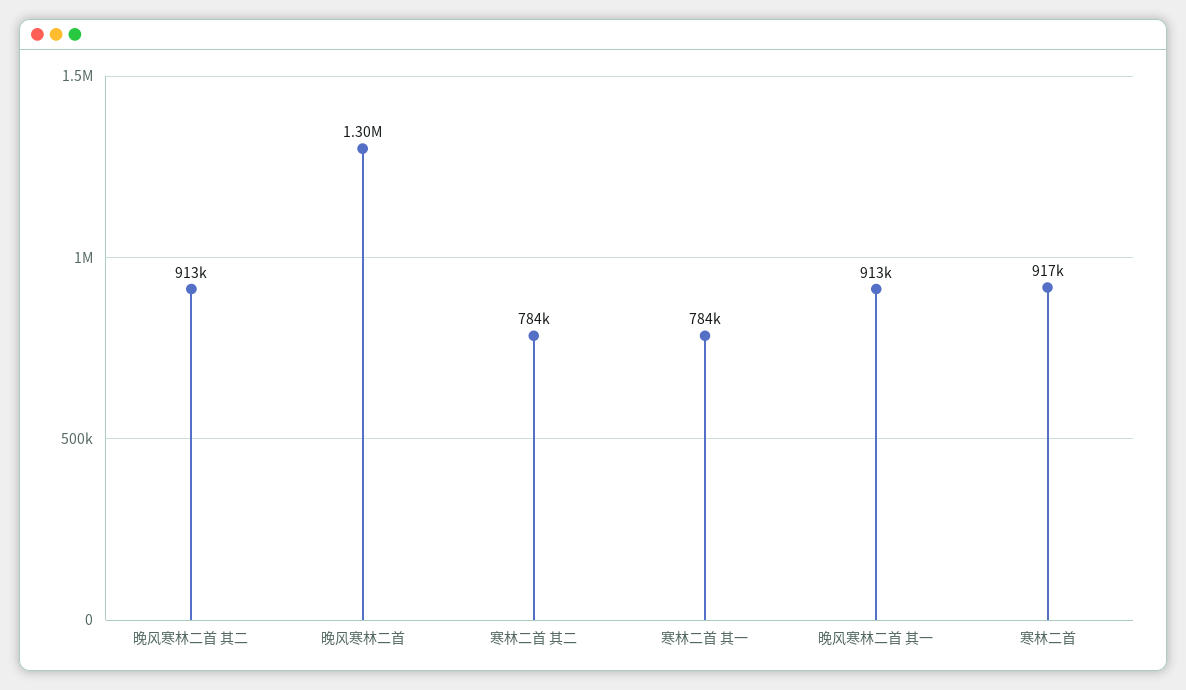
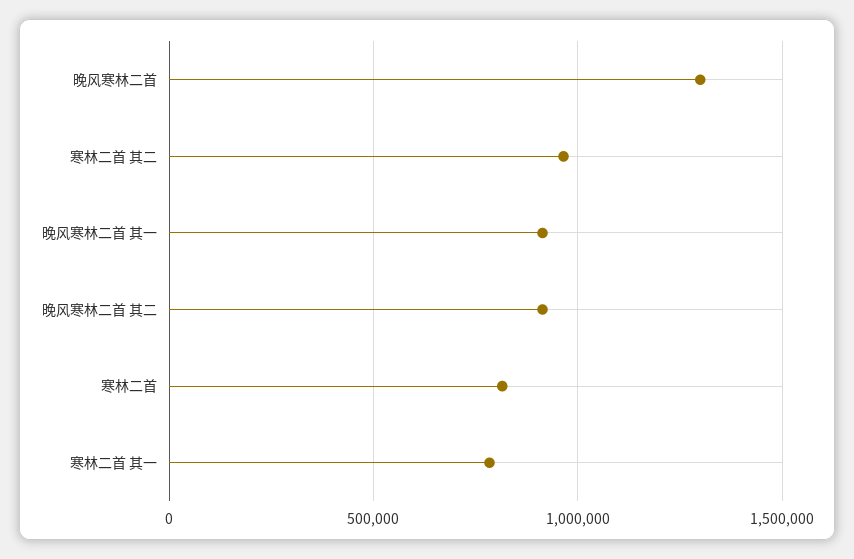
  {
    "晚风寒林二首 其二": 913000,
    "晚风寒林二首": 1300000,
-   "寒林二首 其二": 784000,
+   "寒林二首 其二": 950000,
    "寒林二首 其一": 784000,
    "晚风寒林二首 其一": 913000,
-   "寒林二首": 917000
+   "寒林二首": 800000
  }

